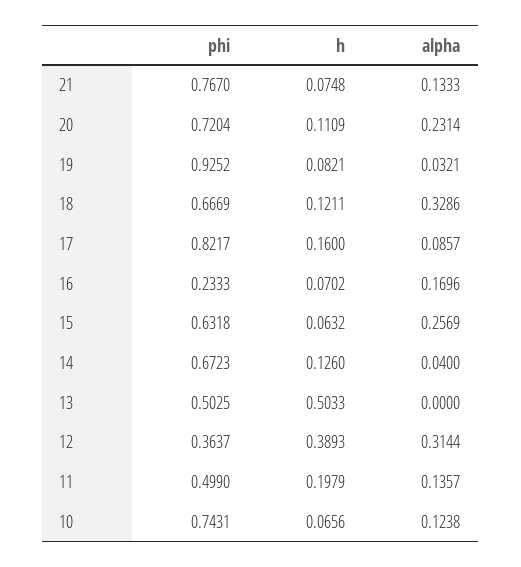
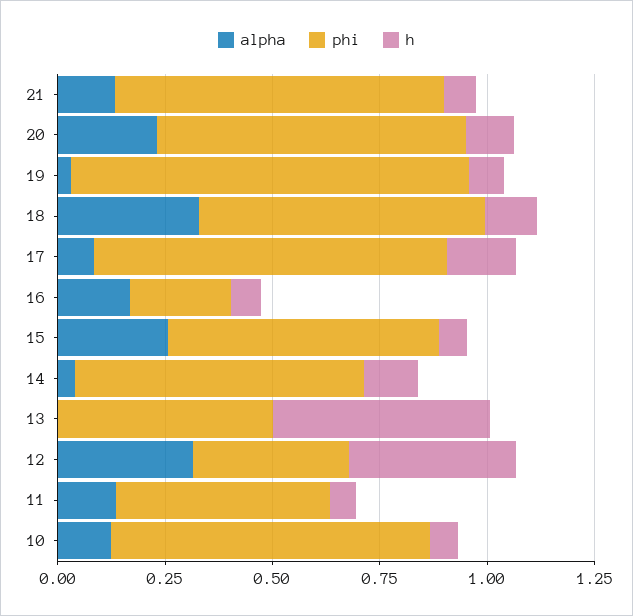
  {
    "phi": {
      "21": 0.767,
      "20": 0.7204,
      "19": 0.9252,
      "18": 0.6669,
      "17": 0.8217,
      "16": 0.2333,
      "15": 0.6318,
      "14": 0.6723,
      "13": 0.5025,
      "12": 0.3637,
      "11": 0.499,
      "10": 0.7431
    },
    "h": {
      "21": 0.0748,
      "20": 0.1109,
      "19": 0.0821,
      "18": 0.1211,
      "17": 0.16,
      "16": 0.0702,
      "15": 0.0632,
      "14": 0.126,
      "13": 0.5033,
      "12": 0.3893,
-     "11": 0.1979,
+     "11": 0.05,
      "10": 0.0656
    },
    "alpha": {
      "21": 0.1333,
      "20": 0.2314,
      "19": 0.0321,
      "18": 0.3286,
      "17": 0.0857,
      "16": 0.1696,
      "15": 0.2569,
      "14": 0.04,
      "13": 0,
      "12": 0.3144,
      "11": 0.1357,
      "10": 0.1238
    }
  }

